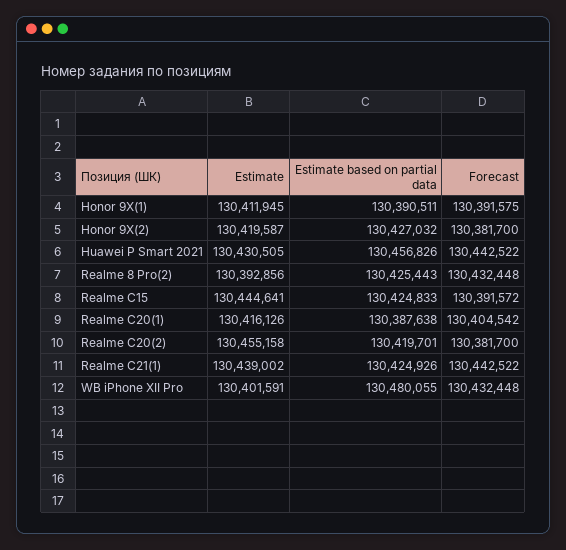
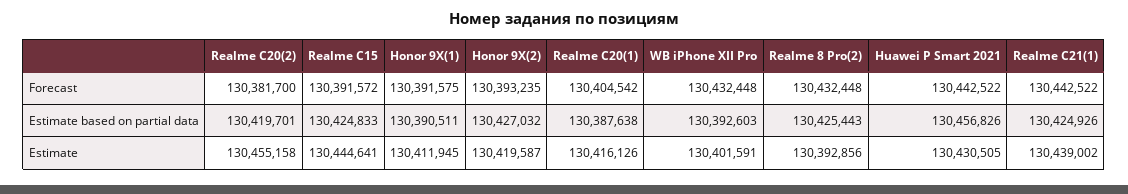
  {
    "Estimate": {
      "Honor 9X(1)": 130411945,
      "Honor 9X(2)": 130419587,
      "Huawei P Smart 2021": 130430505,
      "Realme 8 Pro(2)": 130392856,
      "Realme C15": 130444641,
      "Realme C20(1)": 130416126,
      "Realme C20(2)": 130455158,
      "Realme C21(1)": 130439002,
      "WB iPhone XII Pro": 130401591
    },
    "Estimate based on partial data": {
      "Honor 9X(1)": 130390511,
      "Honor 9X(2)": 130427032,
      "Huawei P Smart 2021": 130456826,
      "Realme 8 Pro(2)": 130425443,
      "Realme C15": 130424833,
      "Realme C20(1)": 130387638,
      "Realme C20(2)": 130419701,
      "Realme C21(1)": 130424926,
-     "WB iPhone XII Pro": 130480055
+     "WB iPhone XII Pro": 130392603
    },
    "Forecast": {
      "Honor 9X(1)": 130391575,
-     "Honor 9X(2)": 130381700,
+     "Honor 9X(2)": 130393235,
      "Huawei P Smart 2021": 130442522,
      "Realme 8 Pro(2)": 130432448,
      "Realme C15": 130391572,
      "Realme C20(1)": 130404542,
      "Realme C20(2)": 130381700,
      "Realme C21(1)": 130442522,
      "WB iPhone XII Pro": 130432448
    }
  }

